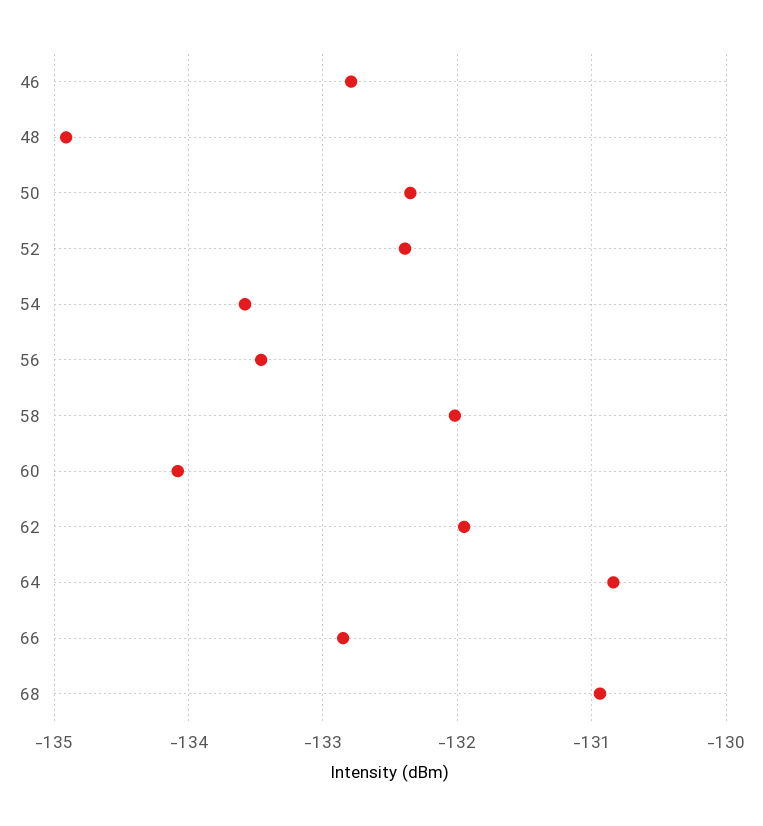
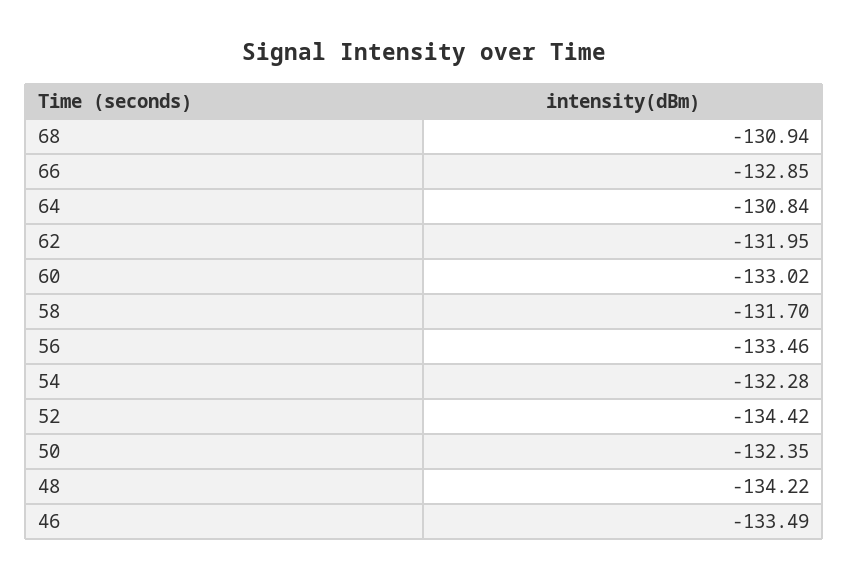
  {
-   "46": -132.8,
+   "46": -133.49,
-   "48": -134.9,
+   "48": -134.22,
    "50": -132.35,
-   "52": -132.4,
+   "52": -134.42,
-   "54": -133.6,
+   "54": -132.28,
    "56": -133.46,
-   "58": -132,
+   "58": -131.7,
-   "60": -134.1,
+   "60": -133.02,
    "62": -131.95,
    "64": -130.84,
    "66": -132.85,
    "68": -130.94
  }

